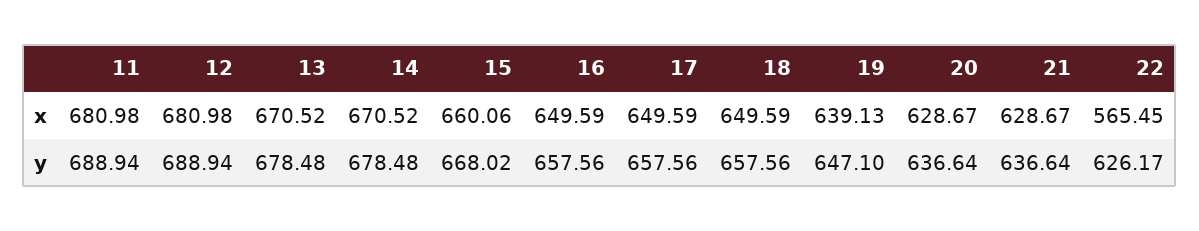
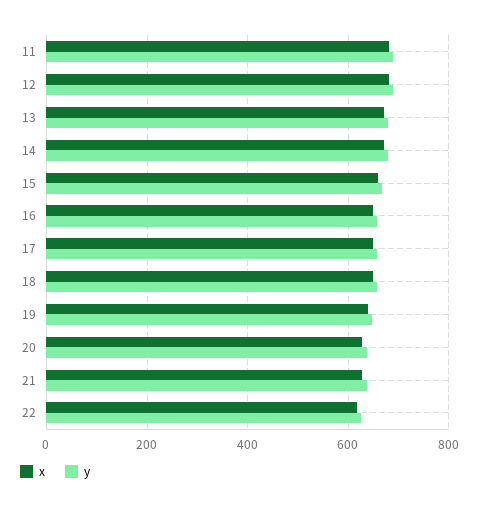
  {
    "x": {
      "11": 680.98,
      "12": 680.98,
      "13": 670.52,
      "14": 670.52,
      "15": 660.06,
      "16": 649.59,
      "17": 649.59,
      "18": 649.59,
      "19": 639.13,
      "20": 628.67,
      "21": 628.67,
-     "22": 565.45
+     "22": 620
    },
    "y": {
      "11": 688.94,
      "12": 688.94,
      "13": 678.48,
      "14": 678.48,
      "15": 668.02,
      "16": 657.56,
      "17": 657.56,
      "18": 657.56,
      "19": 647.1,
      "20": 636.64,
      "21": 636.64,
      "22": 626.17
    }
  }

